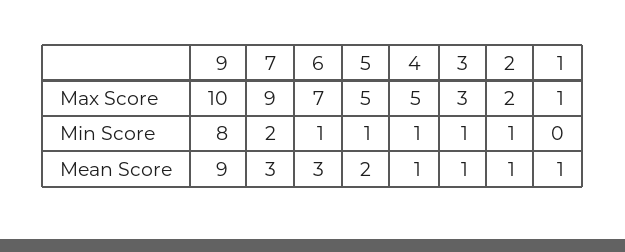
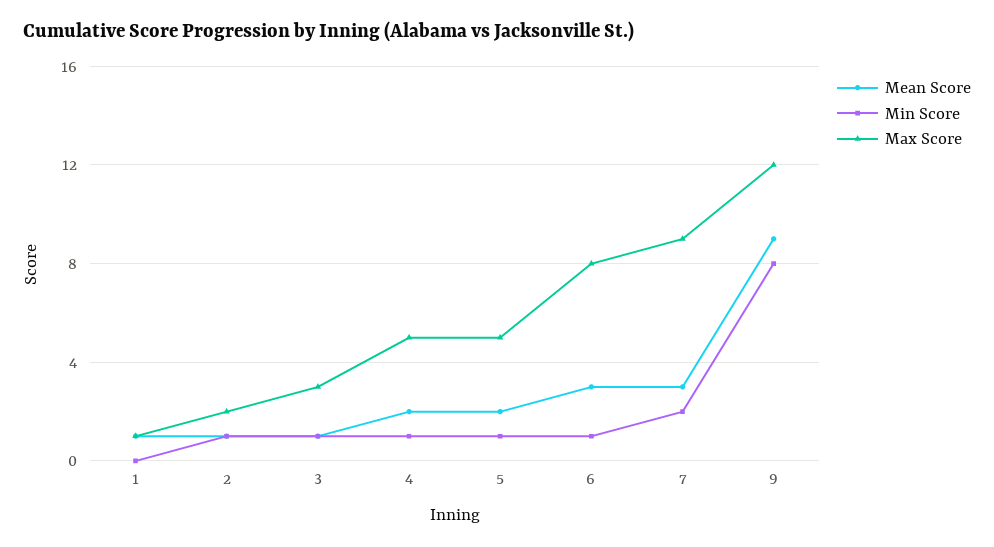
  {
    "Max Score": {
-     "9": 10,
+     "9": 12,
      "7": 9,
-     "6": 7,
+     "6": 8,
      "5": 5,
      "4": 5,
      "3": 3,
      "2": 2,
      "1": 1
    },
    "Min Score": {
      "9": 8,
      "7": 2,
      "6": 1,
      "5": 1,
      "4": 1,
      "3": 1,
      "2": 1,
      "1": 0
    },
    "Mean Score": {
      "9": 9,
      "7": 3,
      "6": 3,
      "5": 2,
-     "4": 1,
+     "4": 2,
      "3": 1,
      "2": 1,
      "1": 1
    }
  }

